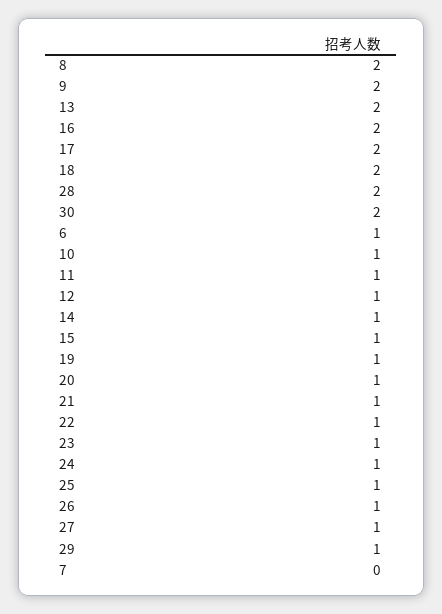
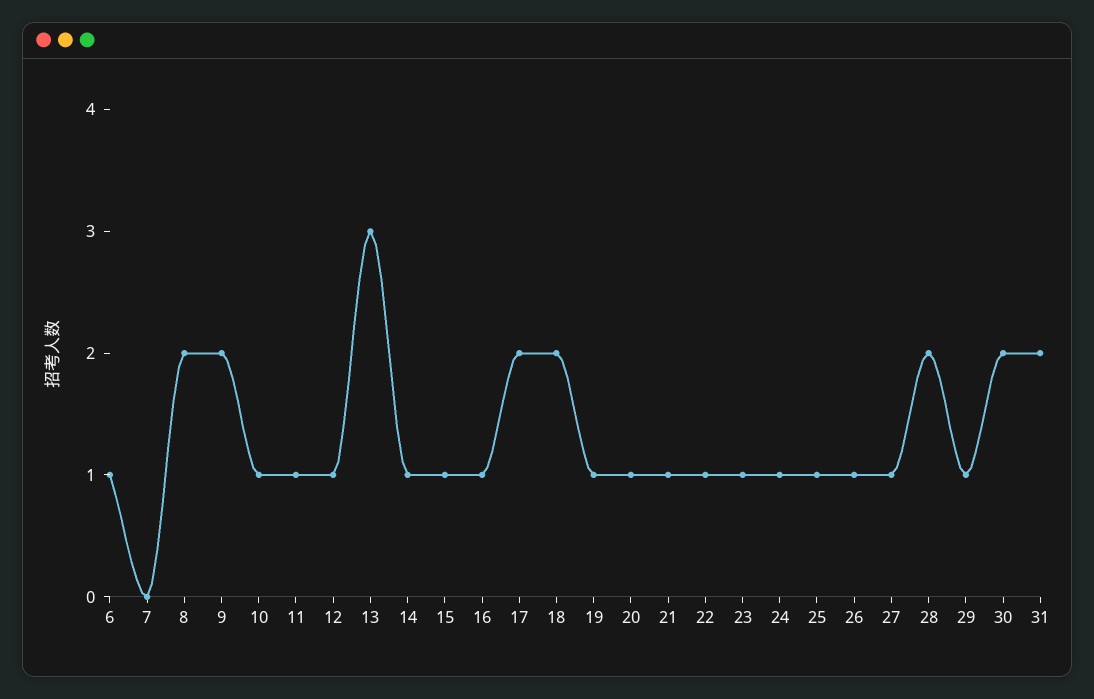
  {
    "8": 2,
    "9": 2,
-   "13": 2,
+   "13": 3,
-   "16": 2,
+   "16": 1,
    "17": 2,
    "18": 2,
    "28": 2,
    "30": 2,
    "6": 1,
    "10": 1,
    "11": 1,
    "12": 1,
    "14": 1,
    "15": 1,
    "19": 1,
    "20": 1,
    "21": 1,
    "22": 1,
    "23": 1,
    "24": 1,
    "25": 1,
    "26": 1,
    "27": 1,
    "29": 1,
-   "7": 0
+   "7": 0,
+   "31": 2
  }

